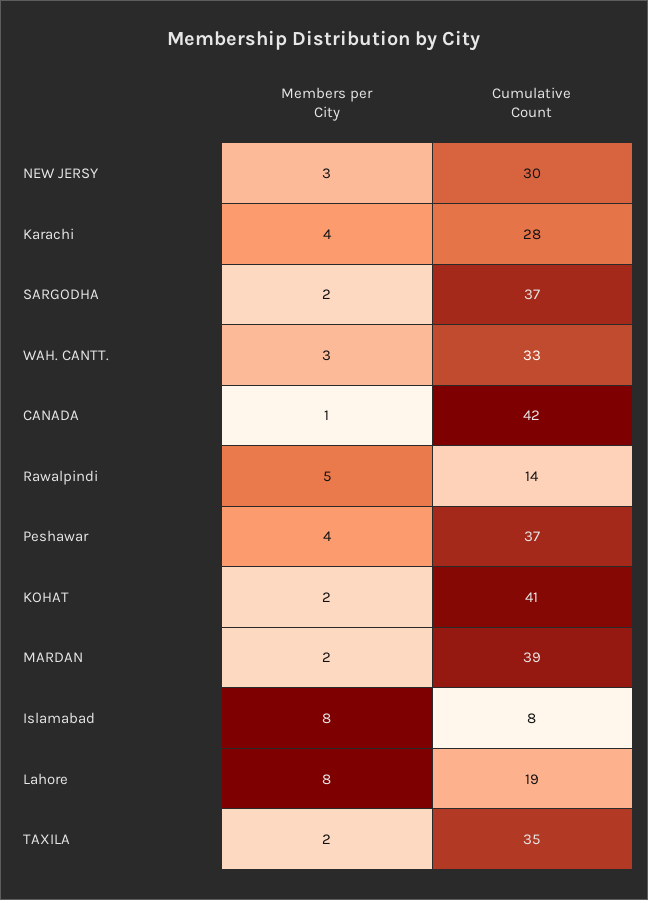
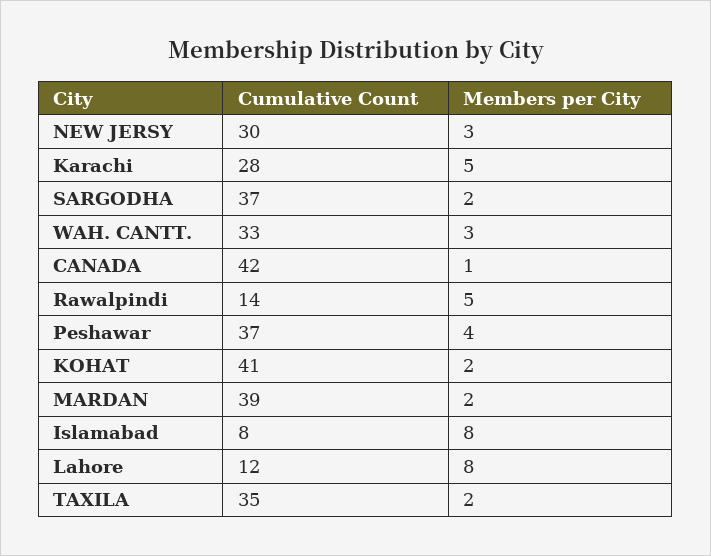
  {
    "Members per City": {
      "NEW JERSY": 3,
-     "Karachi": 4,
+     "Karachi": 5,
      "SARGODHA": 2,
      "WAH. CANTT.": 3,
      "CANADA": 1,
      "Rawalpindi": 5,
      "Peshawar": 4,
      "KOHAT": 2,
      "MARDAN": 2,
      "Islamabad": 8,
      "Lahore": 8,
      "TAXILA": 2
    },
    "Cumulative Count": {
      "NEW JERSY": 30,
      "Karachi": 28,
      "SARGODHA": 37,
      "WAH. CANTT.": 33,
      "CANADA": 42,
      "Rawalpindi": 14,
      "Peshawar": 37,
      "KOHAT": 41,
      "MARDAN": 39,
      "Islamabad": 8,
-     "Lahore": 19,
+     "Lahore": 12,
      "TAXILA": 35
    }
  }

